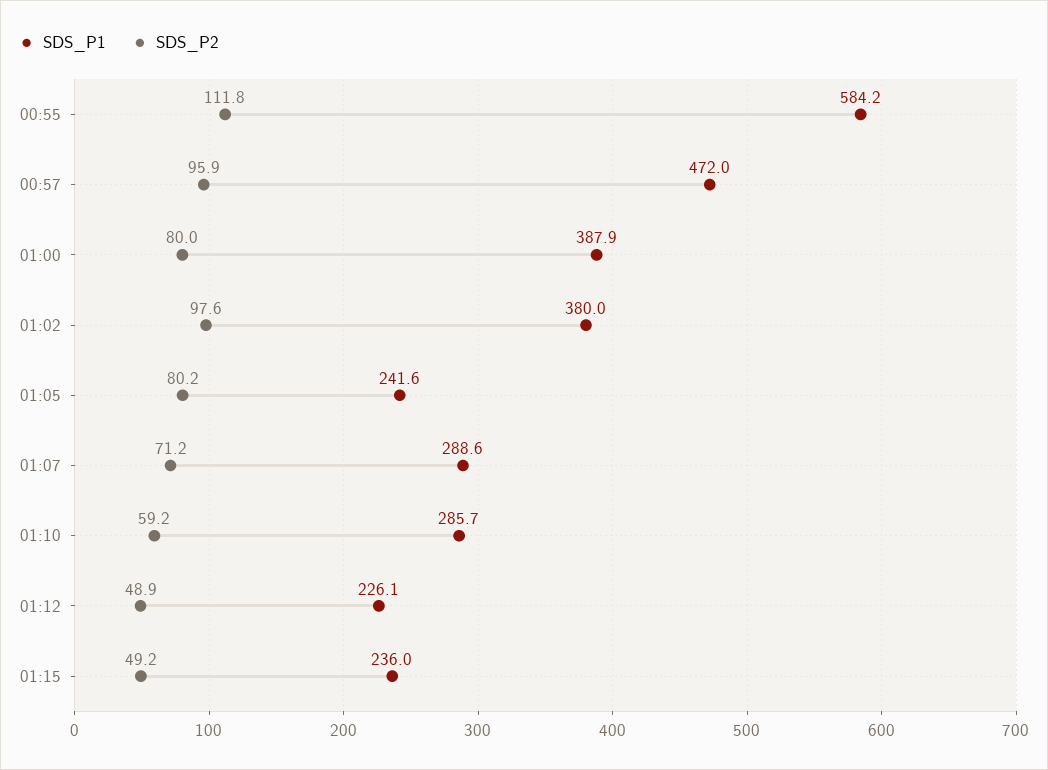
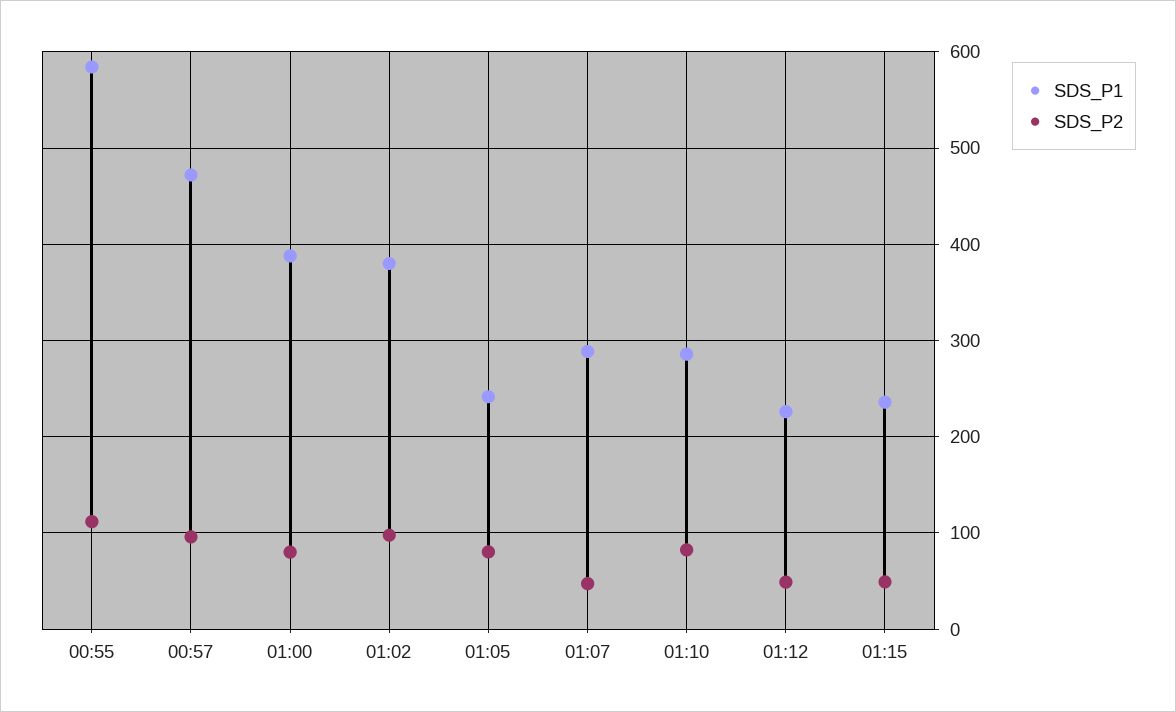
  {
    "SDS_P1": {
      "00:55": 584.2,
      "00:57": 472,
      "01:00": 387.9,
      "01:02": 380,
      "01:05": 241.6,
      "01:07": 288.6,
      "01:10": 285.7,
      "01:12": 226.1,
      "01:15": 236
    },
    "SDS_P2": {
      "00:55": 111.8,
      "00:57": 95.9,
      "01:00": 80,
      "01:02": 97.6,
      "01:05": 80.2,
-     "01:07": 71.2,
+     "01:07": 50,
-     "01:10": 59.2,
+     "01:10": 80,
      "01:12": 48.9,
      "01:15": 49.2
    }
  }

